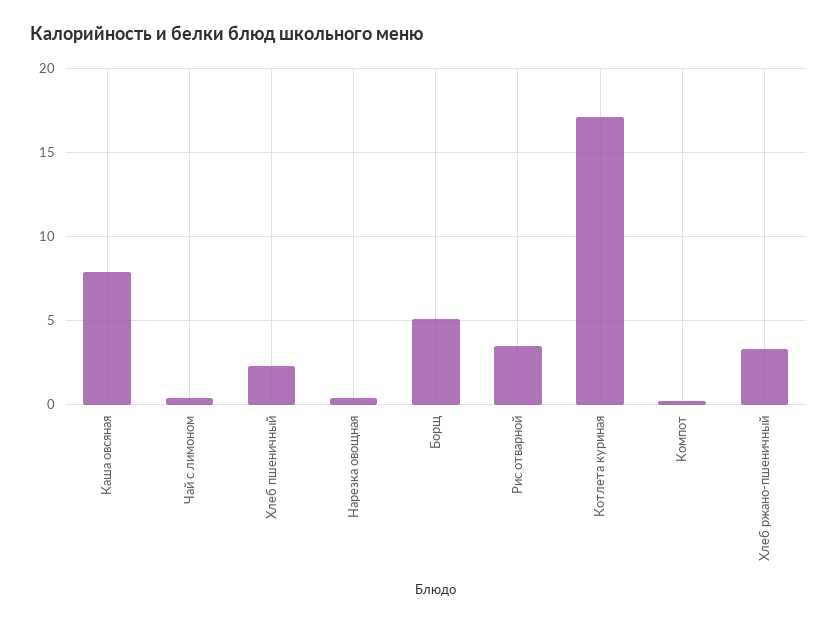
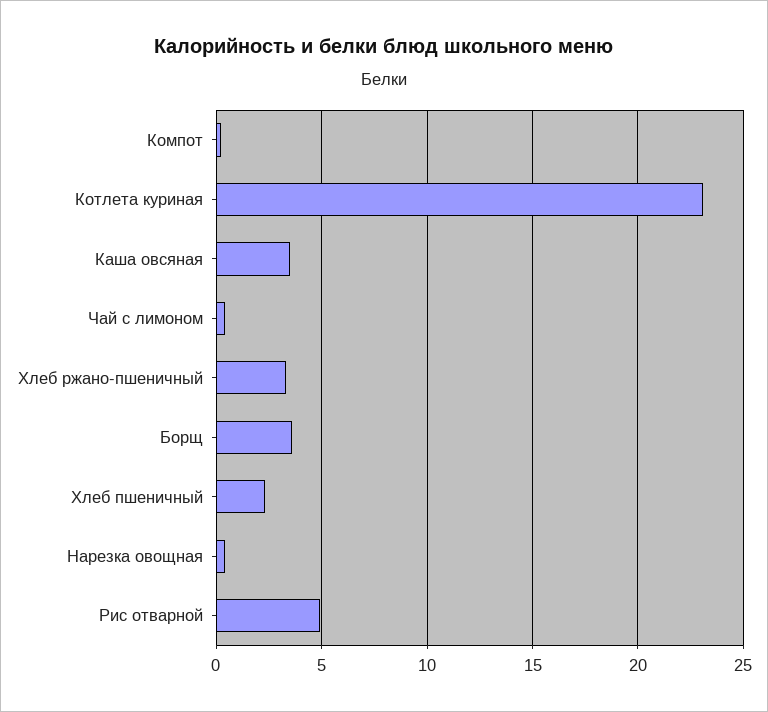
  {
-   "Каша овсяная": 8,
+   "Каша овсяная": 3.5,
    "Чай с лимоном": 0.5,
    "Хлеб пшеничный": 2.5,
    "Нарезка овощная": 0.5,
-   "Борщ": 5,
+   "Борщ": 3.5,
-   "Рис отварной": 3.5,
+   "Рис отварной": 5,
-   "Котлета куриная": 17,
+   "Котлета куриная": 23,
    "Компот": 0,
    "Хлеб ржано-пшеничный": 3.5
  }

